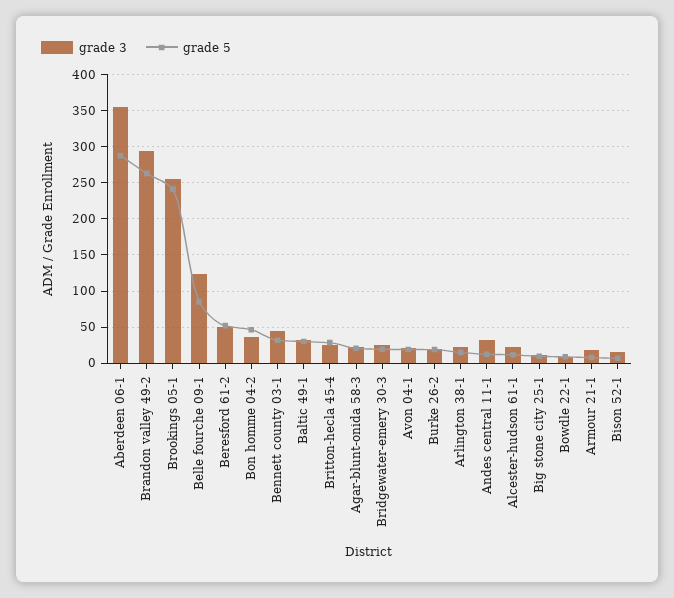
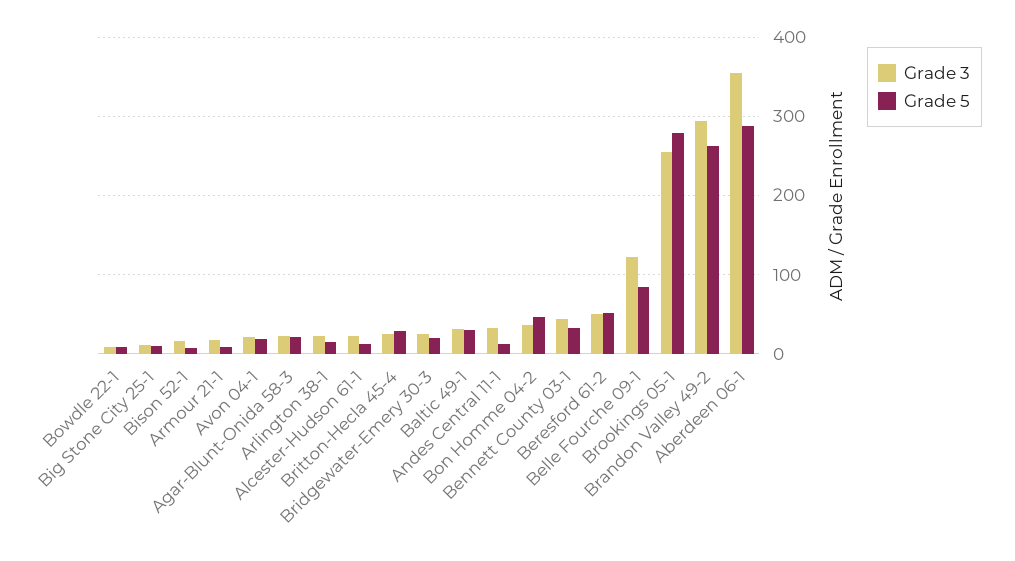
  {
    "grade 3": {
      "Aberdeen 06-1": 350,
      "Brandon valley 49-2": 290,
      "Brookings 05-1": 250,
      "Belle fourche 09-1": 120,
      "Beresford 61-2": 50,
      "Bon homme 04-2": 40,
      "Bennett county 03-1": 40,
      "Baltic 49-1": 30,
      "Britton-hecla 45-4": 30,
      "Agar-blunt-onida 58-3": 20,
      "Bridgewater-emery 30-3": 30,
      "Avon 04-1": 20,
-     "Burke 26-2": 20,
      "Arlington 38-1": 20,
      "Andes central 11-1": 30,
      "Alcester-hudson 61-1": 20,
      "Big stone city 25-1": 10,
      "Bowdle 22-1": 10,
      "Armour 21-1": 20,
      "Bison 52-1": 20
    },
    "grade 5": {
      "Aberdeen 06-1": 290,
      "Brandon valley 49-2": 260,
-     "Brookings 05-1": 240,
+     "Brookings 05-1": 280,
      "Belle fourche 09-1": 80,
      "Beresford 61-2": 50,
      "Bon homme 04-2": 50,
      "Bennett county 03-1": 30,
      "Baltic 49-1": 30,
      "Britton-hecla 45-4": 30,
      "Agar-blunt-onida 58-3": 20,
      "Bridgewater-emery 30-3": 20,
      "Avon 04-1": 20,
-     "Burke 26-2": 20,
      "Arlington 38-1": 20,
      "Andes central 11-1": 10,
      "Alcester-hudson 61-1": 10,
      "Big stone city 25-1": 10,
      "Bowdle 22-1": 10,
      "Armour 21-1": 10,
      "Bison 52-1": 10
    }
  }

